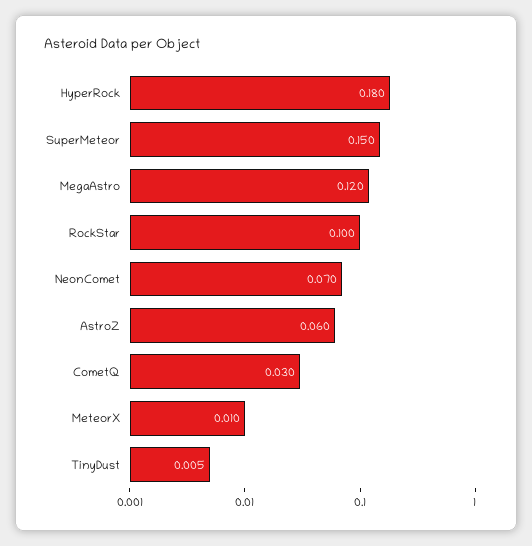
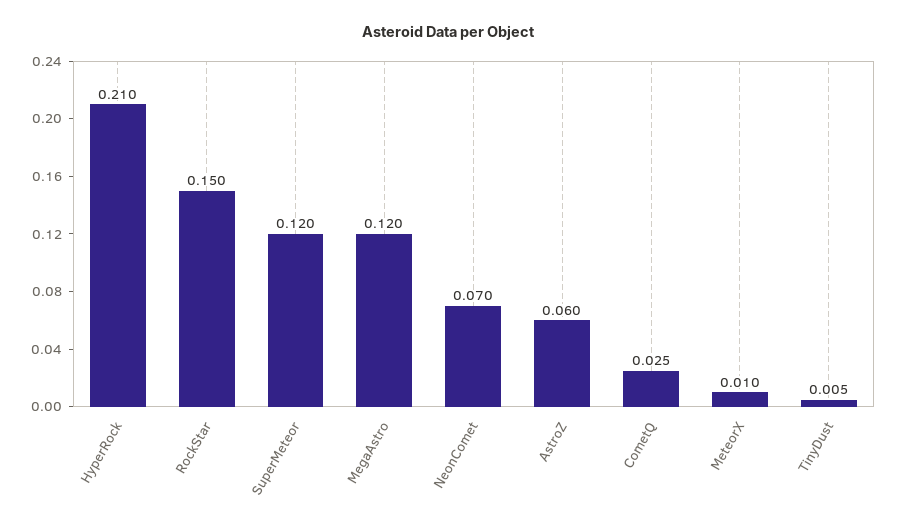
  {
-   "HyperRock": 0.18,
+   "HyperRock": 0.21,
-   "SuperMeteor": 0.15,
+   "SuperMeteor": 0.12,
    "MegaAstro": 0.12,
-   "RockStar": 0.1,
+   "RockStar": 0.15,
    "NeonComet": 0.07,
    "AstroZ": 0.06,
-   "CometQ": 0.03,
+   "CometQ": 0.025,
    "MeteorX": 0.01,
    "TinyDust": 0.005
  }

